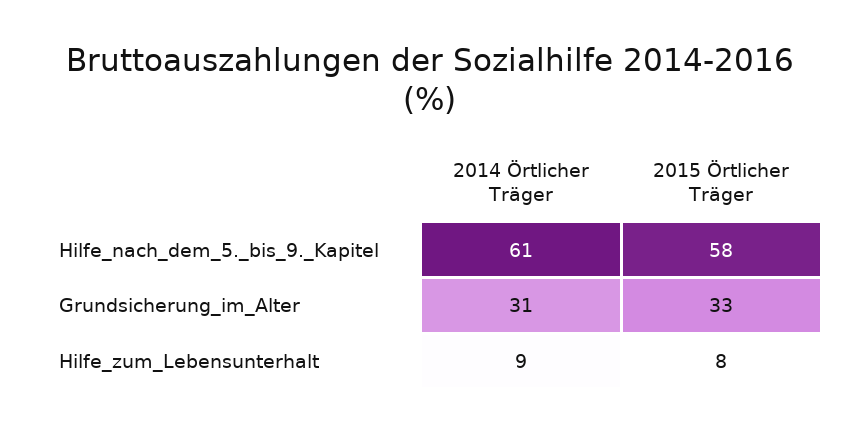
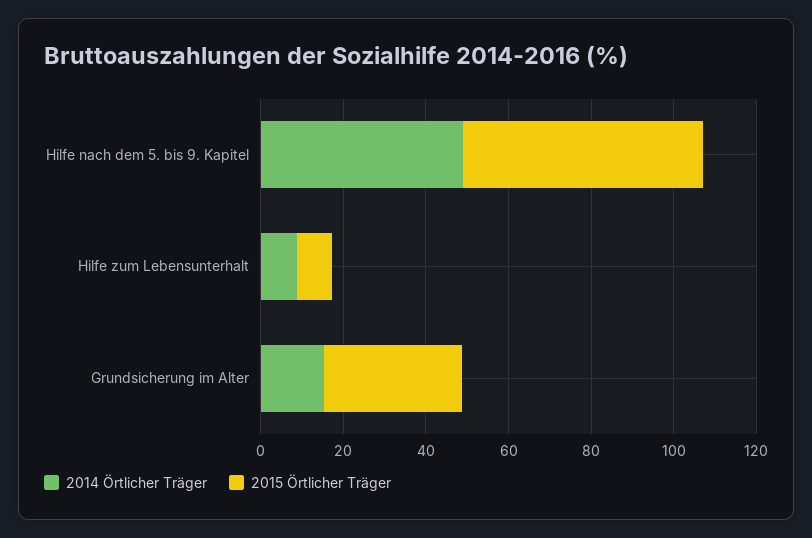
  {
    "2014 Örtlicher Träger": {
-     "Hilfe_nach_dem_5._bis_9._Kapitel": 61,
+     "Hilfe_nach_dem_5._bis_9._Kapitel": 50,
-     "Grundsicherung_im_Alter": 31,
+     "Grundsicherung_im_Alter": 15,
      "Hilfe_zum_Lebensunterhalt": 9
    },
    "2015 Örtlicher Träger": {
      "Hilfe_nach_dem_5._bis_9._Kapitel": 58,
      "Grundsicherung_im_Alter": 33,
      "Hilfe_zum_Lebensunterhalt": 8
    }
  }

